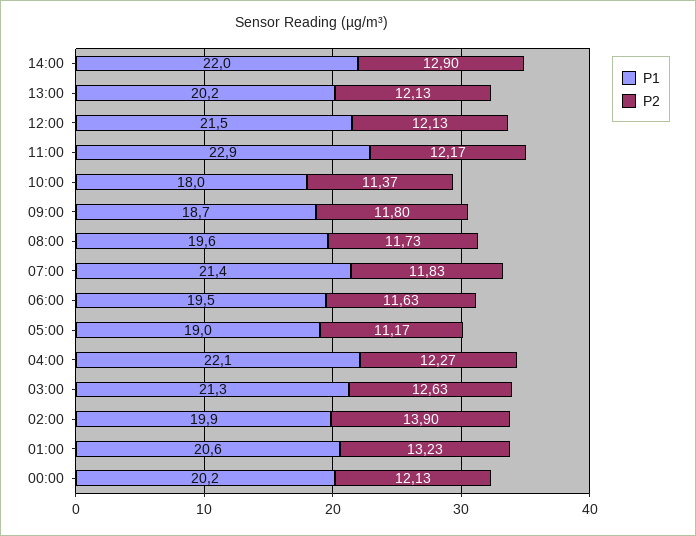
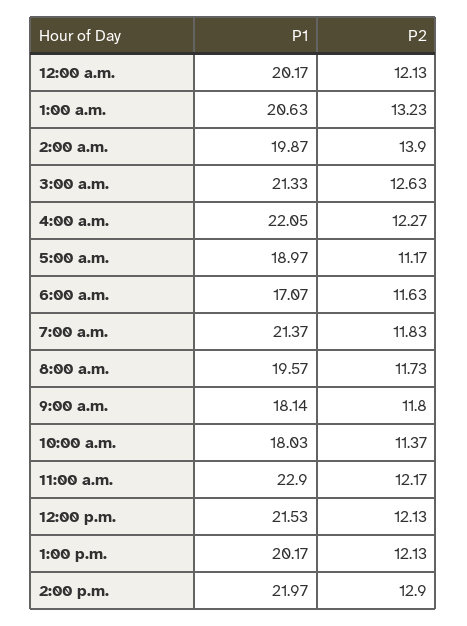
  {
    "P1": {
      "14:00": 21.97,
      "13:00": 20.17,
      "12:00": 21.53,
      "11:00": 22.9,
      "10:00": 18.03,
-     "09:00": 18.7,
+     "09:00": 18.14,
      "08:00": 19.57,
      "07:00": 21.37,
-     "06:00": 19.5,
+     "06:00": 17.07,
      "05:00": 18.97,
      "04:00": 22.05,
      "03:00": 21.33,
      "02:00": 19.87,
      "01:00": 20.63,
      "00:00": 20.17
    },
    "P2": {
      "14:00": 12.9,
      "13:00": 12.13,
      "12:00": 12.13,
      "11:00": 12.17,
      "10:00": 11.37,
      "09:00": 11.8,
      "08:00": 11.73,
      "07:00": 11.83,
      "06:00": 11.63,
      "05:00": 11.17,
      "04:00": 12.27,
      "03:00": 12.63,
      "02:00": 13.9,
      "01:00": 13.23,
      "00:00": 12.13
    }
  }

